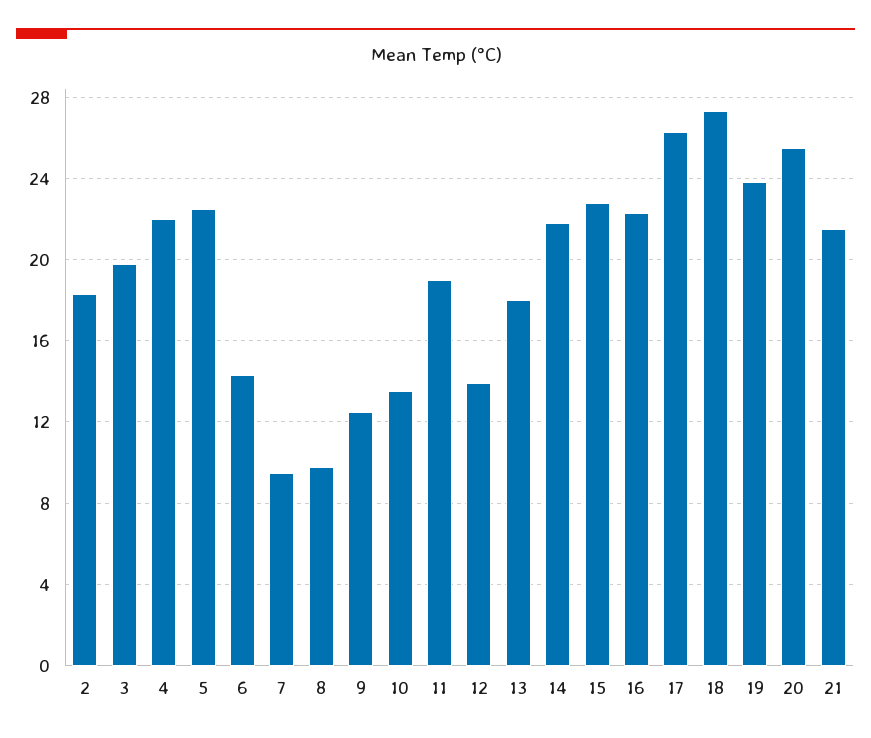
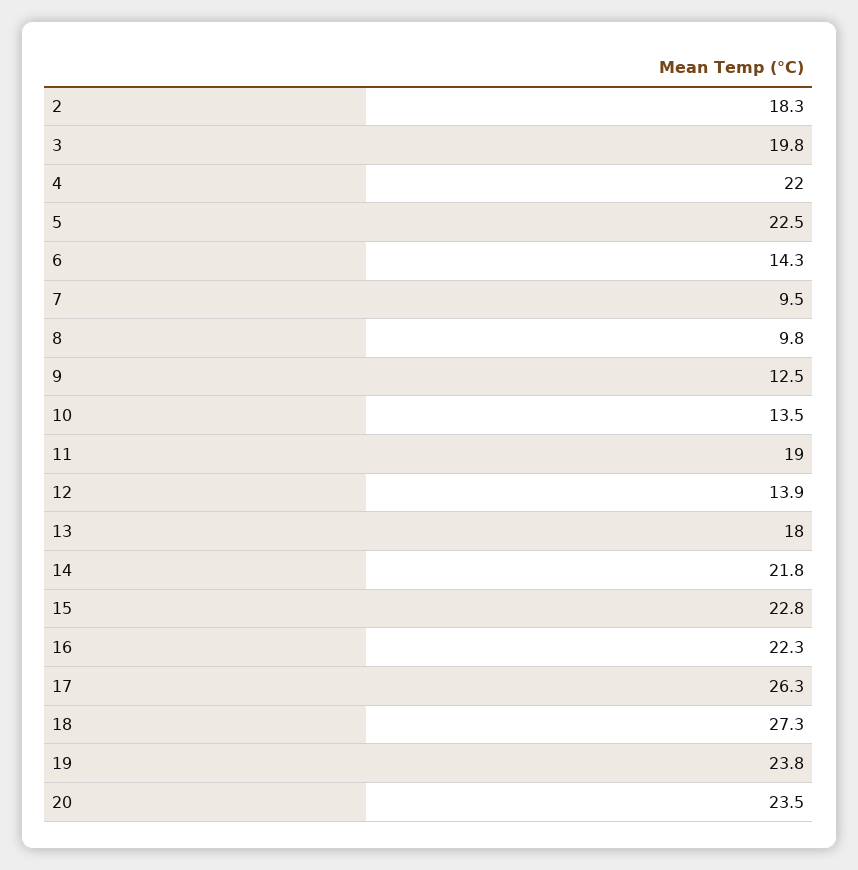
  {
    "2": 18.3,
    "3": 19.8,
    "4": 22,
    "5": 22.5,
    "6": 14.3,
    "7": 9.5,
    "8": 9.8,
    "9": 12.5,
    "10": 13.5,
    "11": 19,
    "12": 13.9,
    "13": 18,
    "14": 21.8,
    "15": 22.8,
    "16": 22.3,
    "17": 26.3,
    "18": 27.3,
    "19": 23.8,
-   "20": 25.5,
+   "20": 23.5
-   "21": 21.5
  }

